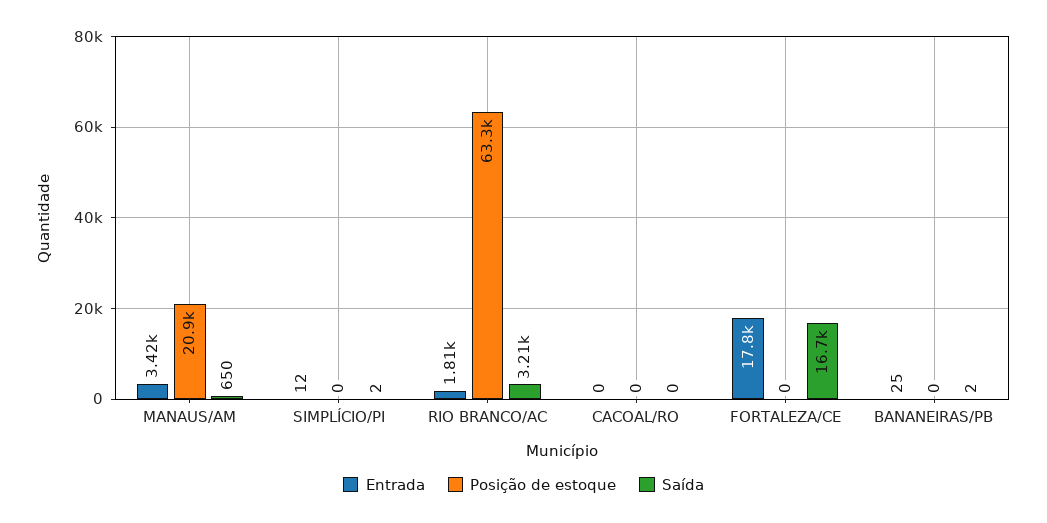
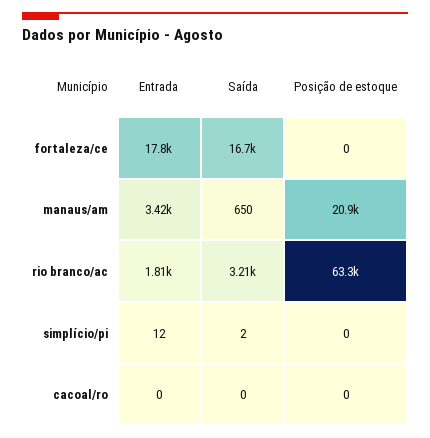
  {
    "Entrada": {
      "MANAUS/AM": 3420,
      "SIMPLÍCIO/PI": 12,
      "RIO BRANCO/AC": 1810,
      "CACOAL/RO": 0,
-     "FORTALEZA/CE": 17800,
+     "FORTALEZA/CE": 17800
-     "BANANEIRAS/PB": 25
    },
    "Posição de estoque": {
      "MANAUS/AM": 20900,
      "SIMPLÍCIO/PI": 0,
      "RIO BRANCO/AC": 63300,
      "CACOAL/RO": 0,
-     "FORTALEZA/CE": 0,
+     "FORTALEZA/CE": 0
-     "BANANEIRAS/PB": 0
    },
    "Saída": {
      "MANAUS/AM": 650,
      "SIMPLÍCIO/PI": 2,
      "RIO BRANCO/AC": 3210,
      "CACOAL/RO": 0,
-     "FORTALEZA/CE": 16700,
+     "FORTALEZA/CE": 16700
-     "BANANEIRAS/PB": 2
    }
  }

